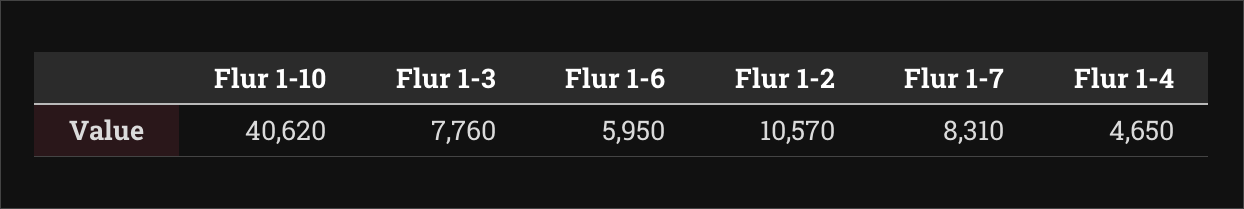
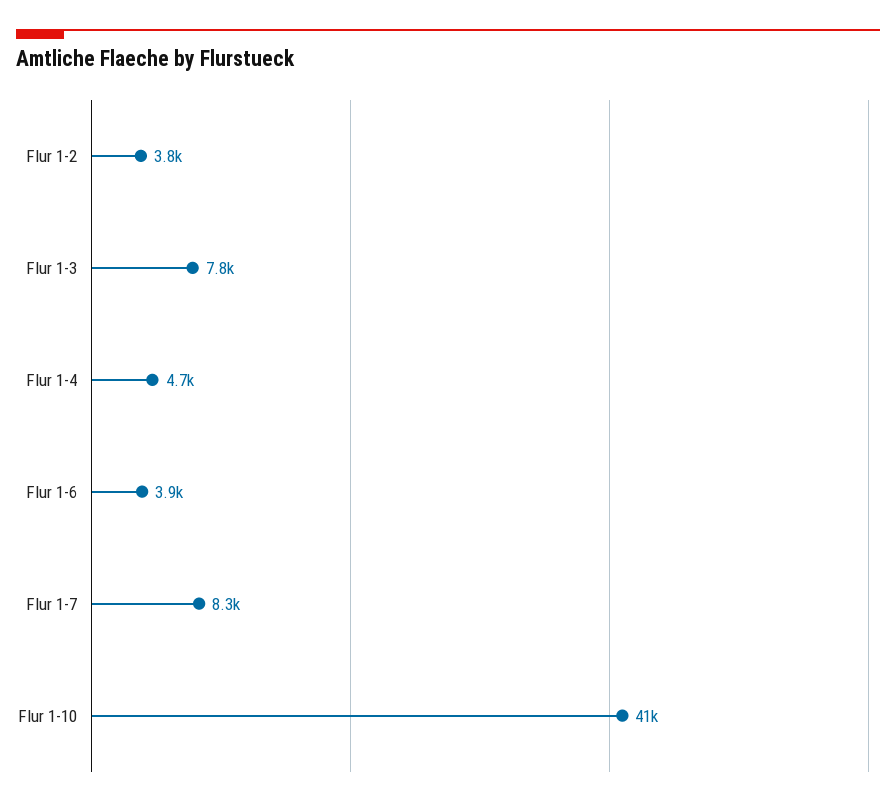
  {
    "Flur 1-10": 40620,
    "Flur 1-3": 7760,
-   "Flur 1-6": 5950,
+   "Flur 1-6": 3900,
-   "Flur 1-2": 10570,
+   "Flur 1-2": 3800,
    "Flur 1-7": 8310,
    "Flur 1-4": 4650
  }

